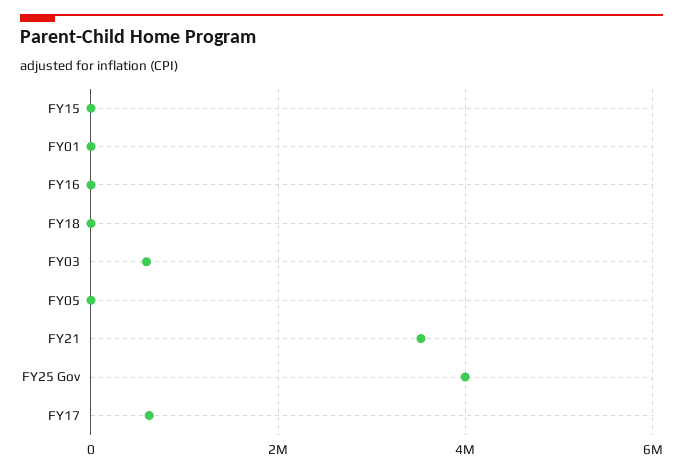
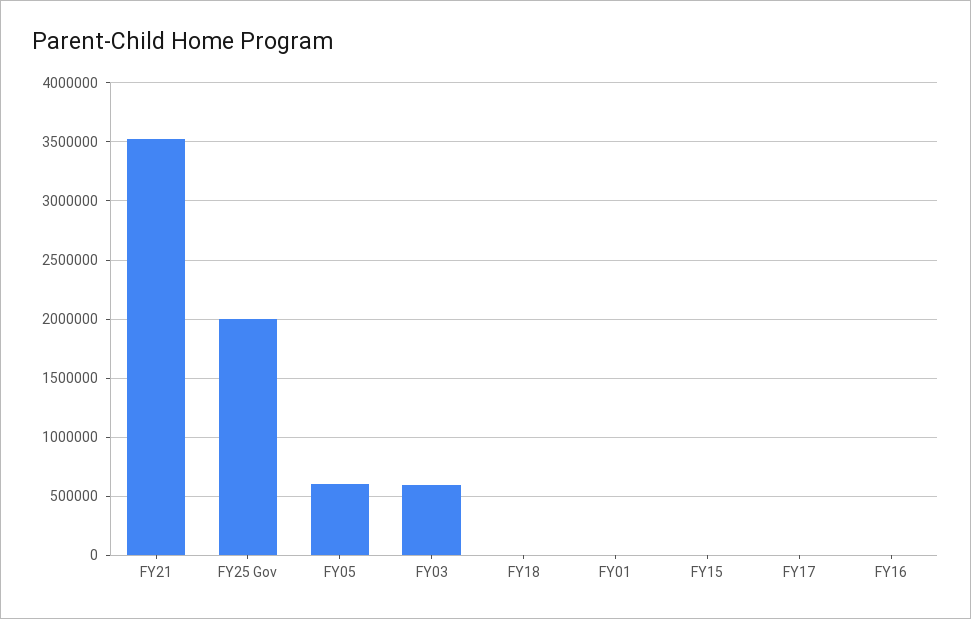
  {
    "FY15": 0,
    "FY01": 0,
    "FY16": 0,
    "FY18": 0,
    "FY03": 600000,
-   "FY05": 0,
+   "FY05": 600000,
    "FY21": 3500000,
-   "FY25 Gov": 4000000,
+   "FY25 Gov": 2000000,
-   "FY17": 600000
+   "FY17": 0
  }

